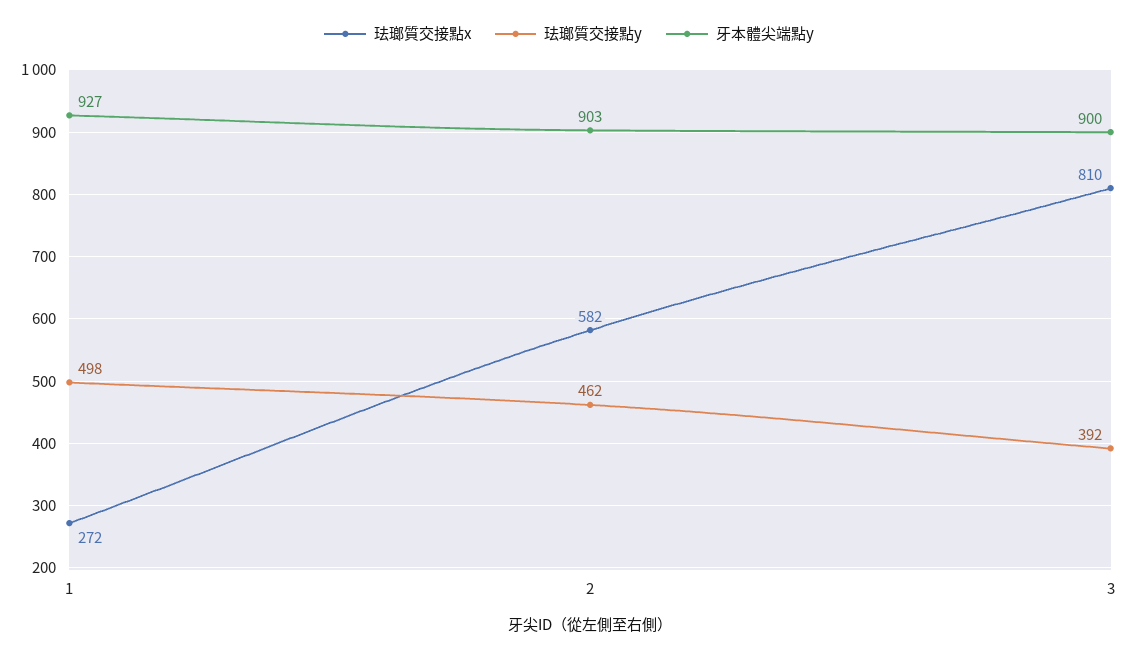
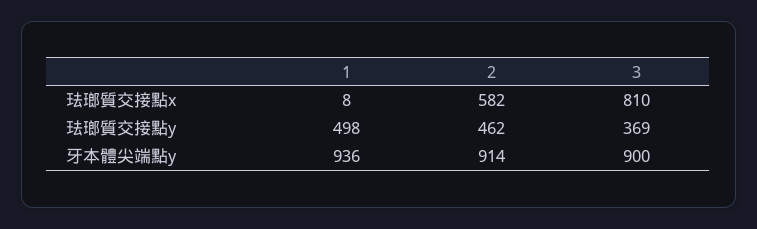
  {
    "珐瑯質交接點x": {
-     "1": 272,
+     "1": 8,
      "2": 582,
      "3": 810
    },
    "珐瑯質交接點y": {
      "1": 498,
      "2": 462,
-     "3": 392
+     "3": 369
    },
    "牙本體尖端點y": {
-     "1": 927,
+     "1": 936,
-     "2": 903,
+     "2": 914,
      "3": 900
    }
  }

